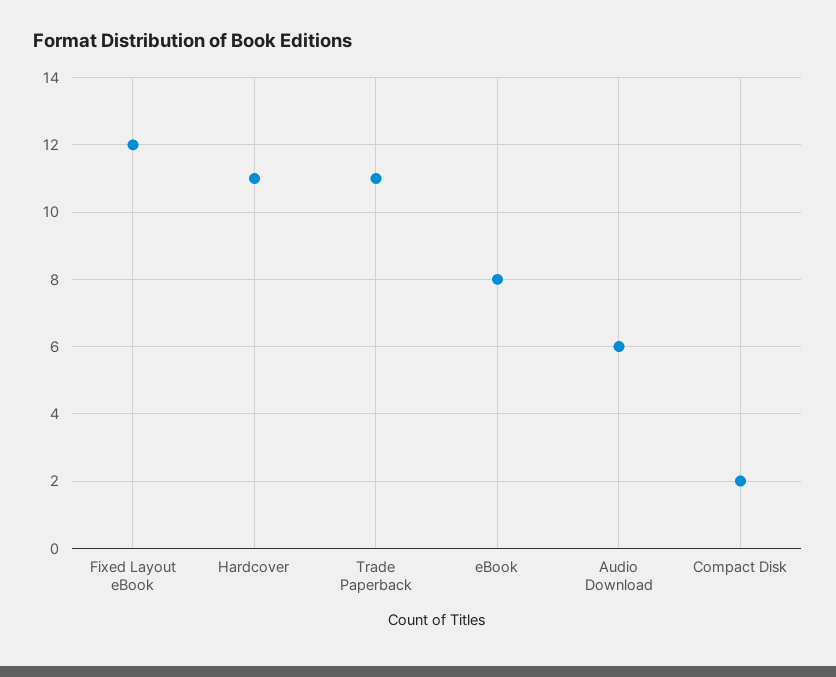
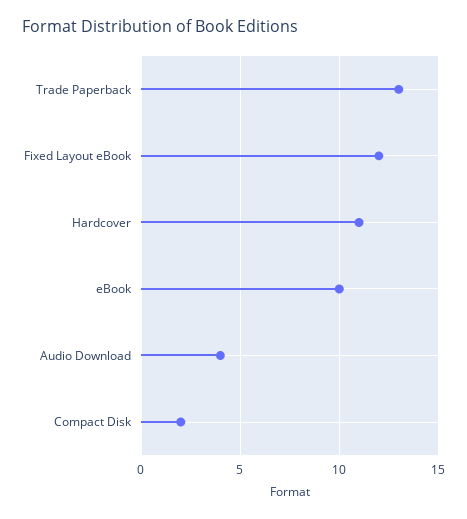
  {
    "Fixed Layout eBook": 12,
    "Hardcover": 11,
-   "Trade Paperback": 11,
+   "Trade Paperback": 13,
-   "eBook": 8,
+   "eBook": 10,
-   "Audio Download": 6,
+   "Audio Download": 4,
    "Compact Disk": 2
  }

